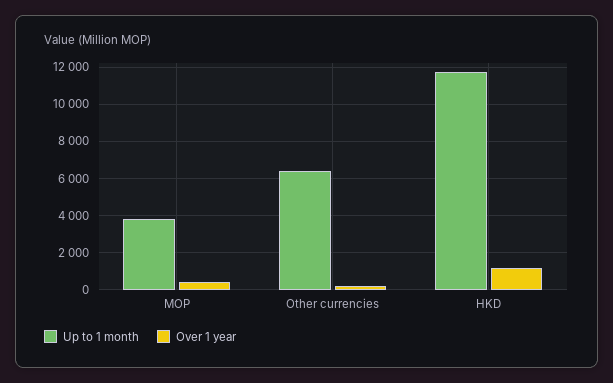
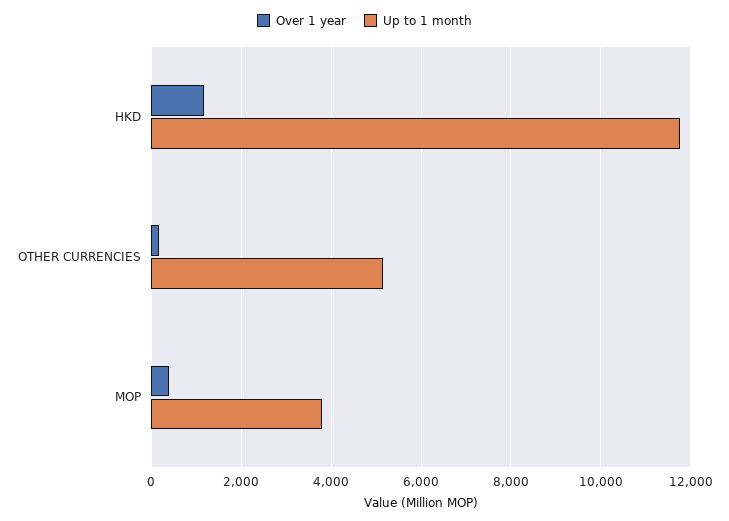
  {
    "Up to 1 month": {
      "MOP": 3800,
-     "Other currencies": 6500,
+     "Other currencies": 5200,
      "HKD": 11800
    },
    "Over 1 year": {
      "MOP": 400,
      "Other currencies": 200,
      "HKD": 1200
    }
  }

